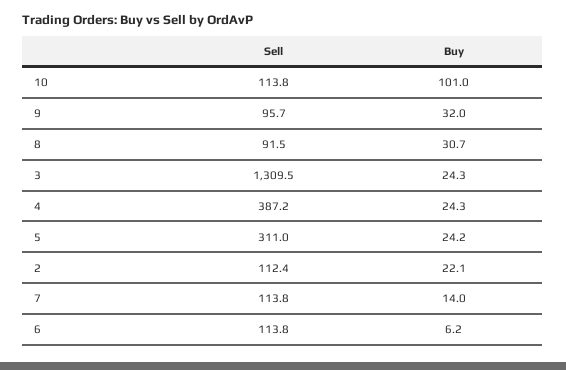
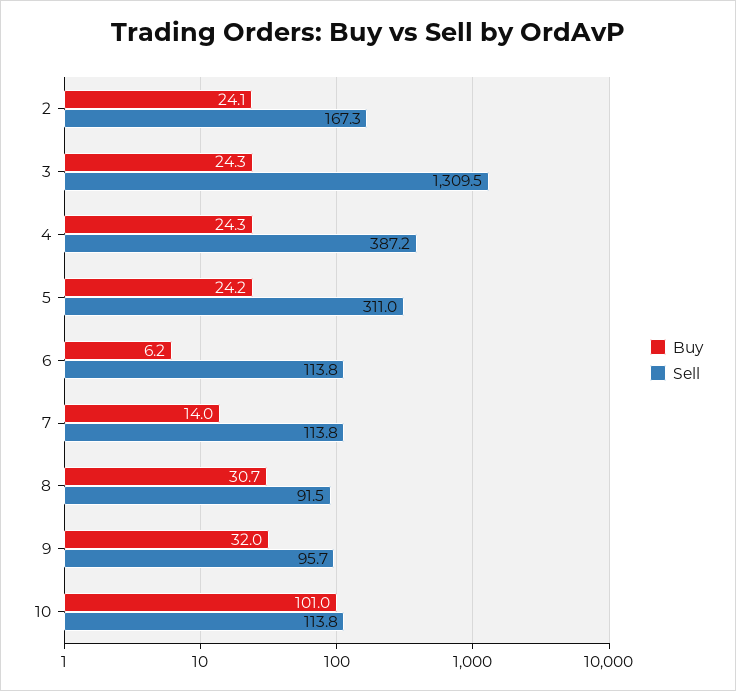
  {
    "Sell": {
      "10": 113.8,
      "9": 95.7,
      "8": 91.5,
      "3": 1309.5,
      "4": 387.2,
      "5": 311,
-     "2": 112.4,
+     "2": 167.3,
      "7": 113.8,
      "6": 113.8
    },
    "Buy": {
      "10": 101,
      "9": 32,
      "8": 30.7,
      "3": 24.3,
      "4": 24.3,
      "5": 24.2,
-     "2": 22.1,
+     "2": 24.1,
      "7": 14,
      "6": 6.2
    }
  }

